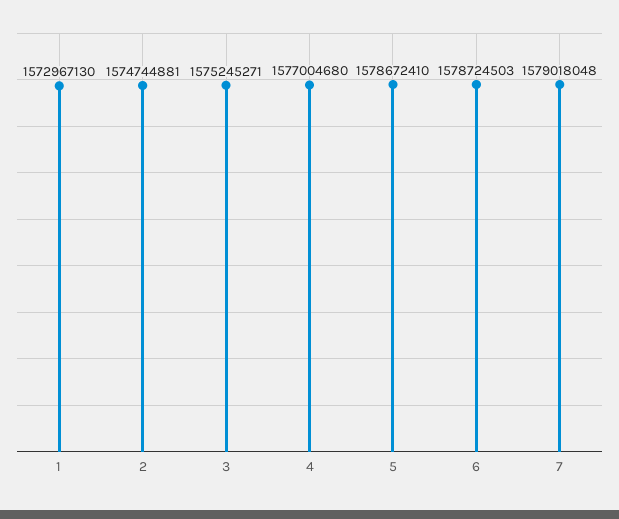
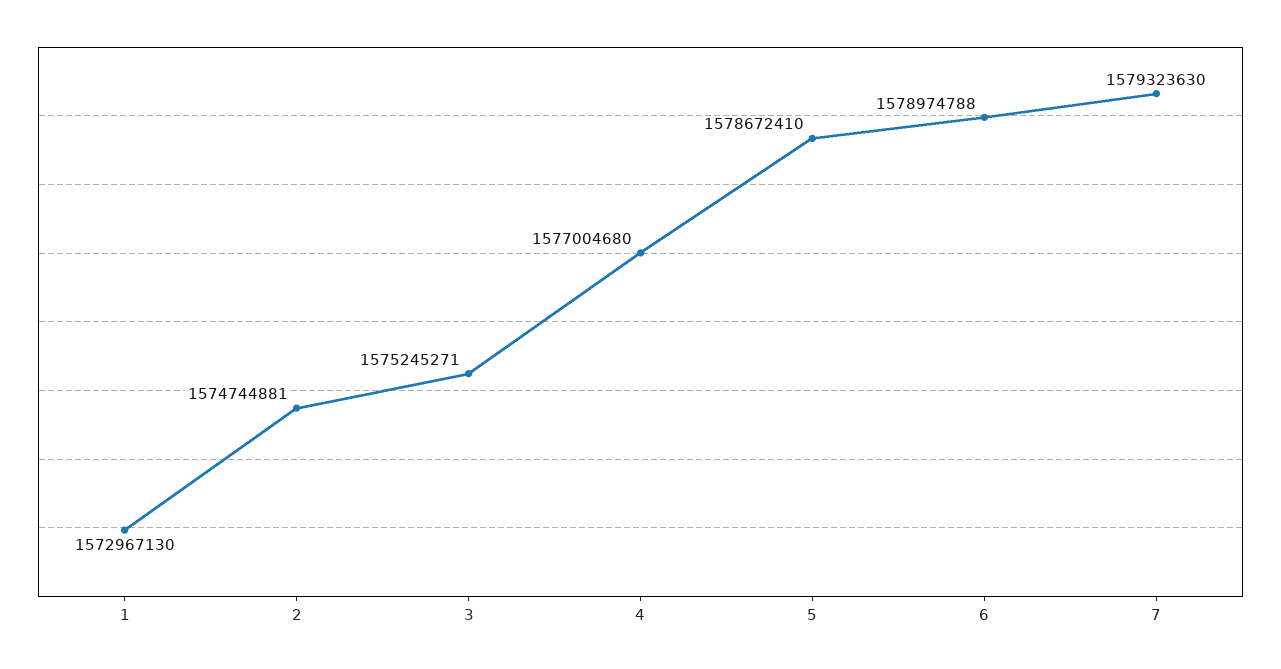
  {
    "1": 1572967130,
    "2": 1574744881,
    "3": 1575245271,
    "4": 1577004680,
    "5": 1578672410,
-   "6": 1578724503,
+   "6": 1578974788,
-   "7": 1579018048
+   "7": 1579323630
  }

